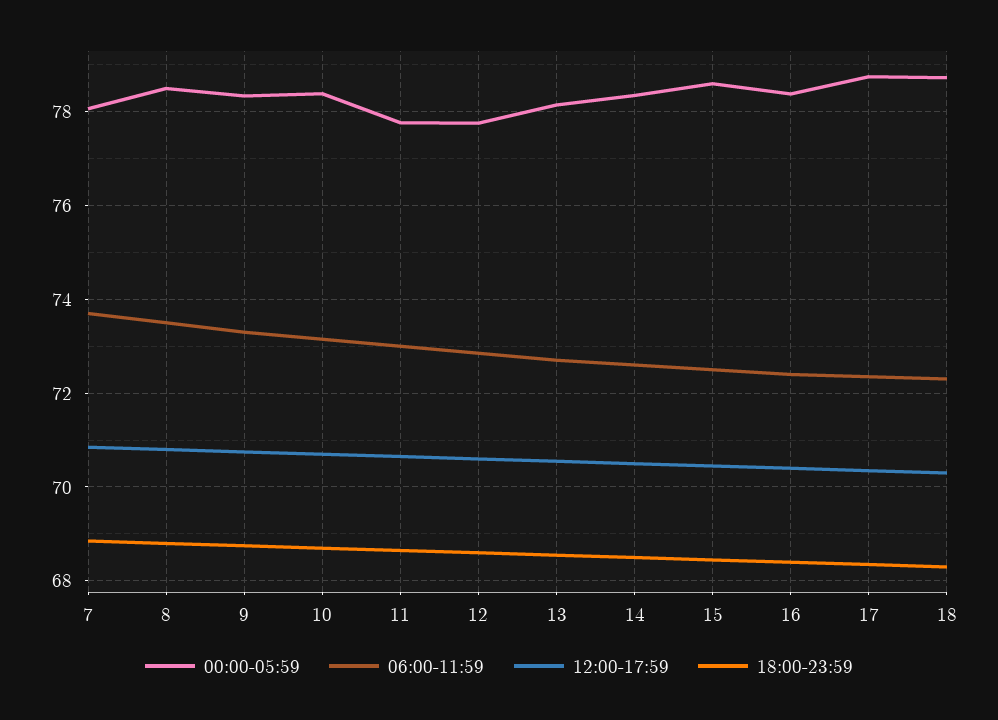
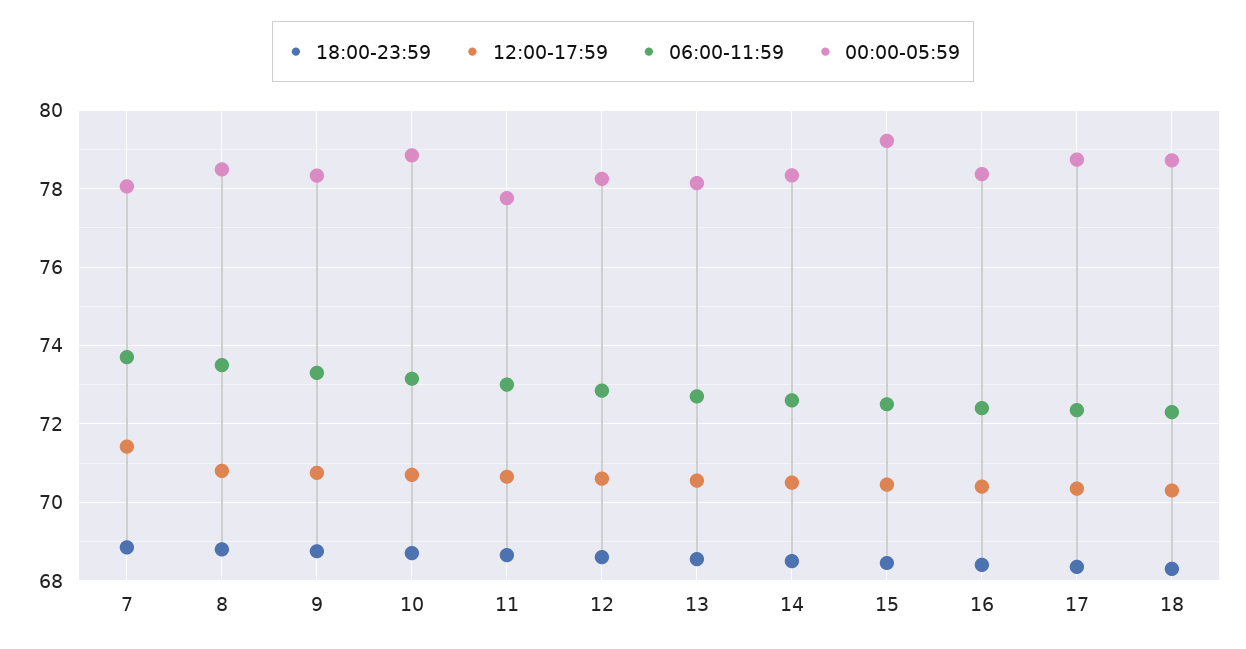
  {
    "00:00-05:59": {
      "7": 78,
      "8": 78.4,
      "9": 78.4,
-     "10": 78.4,
+     "10": 78.8,
      "11": 77.8,
-     "12": 77.8,
+     "12": 78.2,
      "13": 78.2,
      "14": 78.4,
-     "15": 78.6,
+     "15": 79.2,
      "16": 78.4,
      "17": 78.8,
      "18": 78.8
    },
    "06:00-11:59": {
      "7": 73.8,
      "8": 73.6,
      "9": 73.4,
      "10": 73.2,
      "11": 73,
      "12": 72.8,
      "13": 72.8,
      "14": 72.6,
      "15": 72.6,
      "16": 72.4,
      "17": 72.4,
      "18": 72.4
    },
    "12:00-17:59": {
-     "7": 70.8,
+     "7": 71.4,
      "8": 70.8,
      "9": 70.8,
      "10": 70.8,
      "11": 70.6,
      "12": 70.6,
      "13": 70.6,
      "14": 70.6,
      "15": 70.4,
      "16": 70.4,
      "17": 70.4,
      "18": 70.4
    },
    "18:00-23:59": {
      "7": 68.8,
      "8": 68.8,
      "9": 68.8,
      "10": 68.8,
      "11": 68.6,
      "12": 68.6,
      "13": 68.6,
      "14": 68.6,
      "15": 68.4,
      "16": 68.4,
      "17": 68.4,
      "18": 68.4
    }
  }

